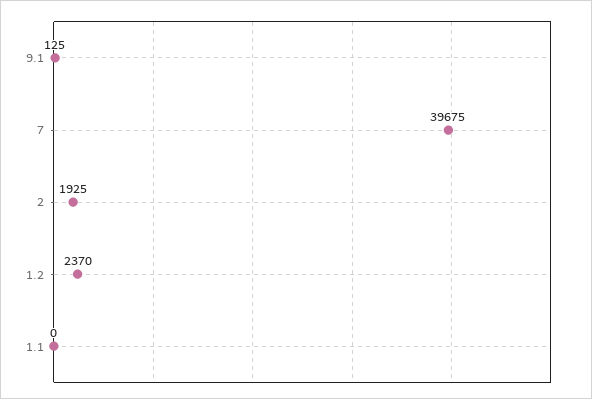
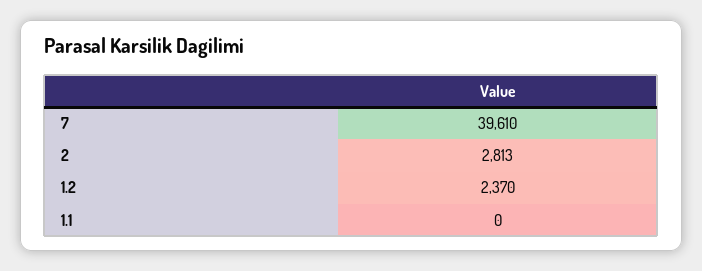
  {
-   "9.1": 125,
-   "7": 39675,
+   "7": 39610,
-   "2": 1925,
+   "2": 2813,
    "1.2": 2370,
    "1.1": 0
  }

